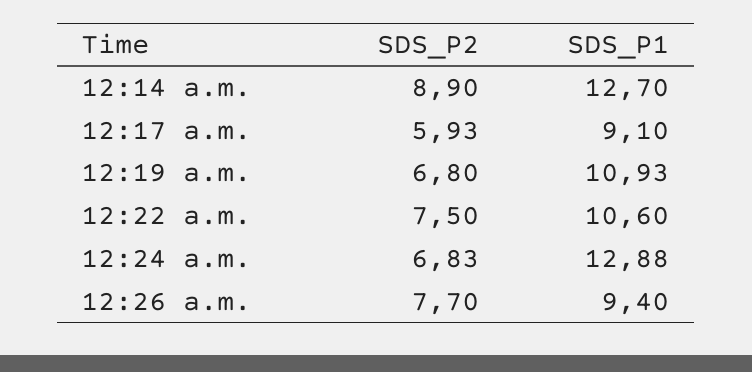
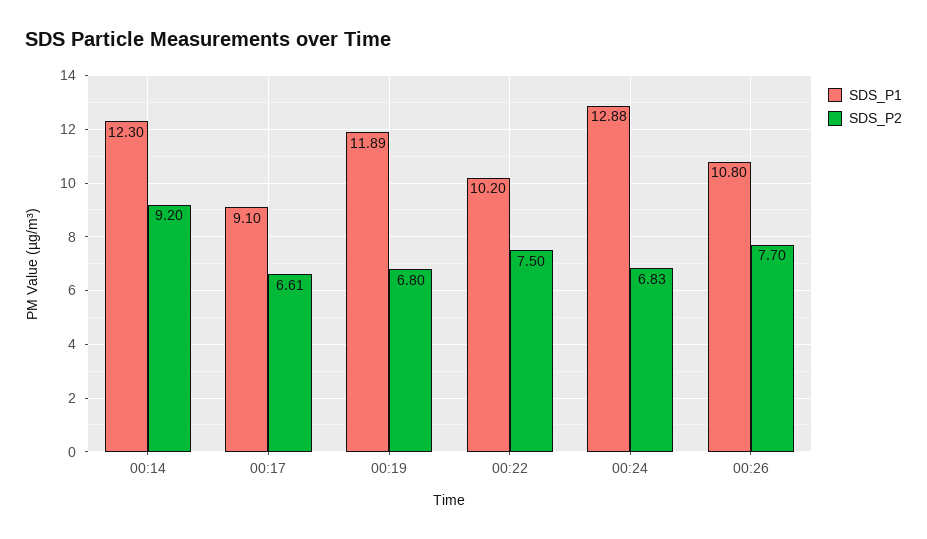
  {
    "SDS_P2": {
-     "12:14 a.m.": 8.9,
+     "12:14 a.m.": 9.2,
-     "12:17 a.m.": 5.93,
+     "12:17 a.m.": 6.61,
      "12:19 a.m.": 6.8,
      "12:22 a.m.": 7.5,
      "12:24 a.m.": 6.83,
      "12:26 a.m.": 7.7
    },
    "SDS_P1": {
-     "12:14 a.m.": 12.7,
+     "12:14 a.m.": 12.3,
      "12:17 a.m.": 9.1,
-     "12:19 a.m.": 10.93,
+     "12:19 a.m.": 11.89,
-     "12:22 a.m.": 10.6,
+     "12:22 a.m.": 10.2,
      "12:24 a.m.": 12.88,
-     "12:26 a.m.": 9.4
+     "12:26 a.m.": 10.8
    }
  }

